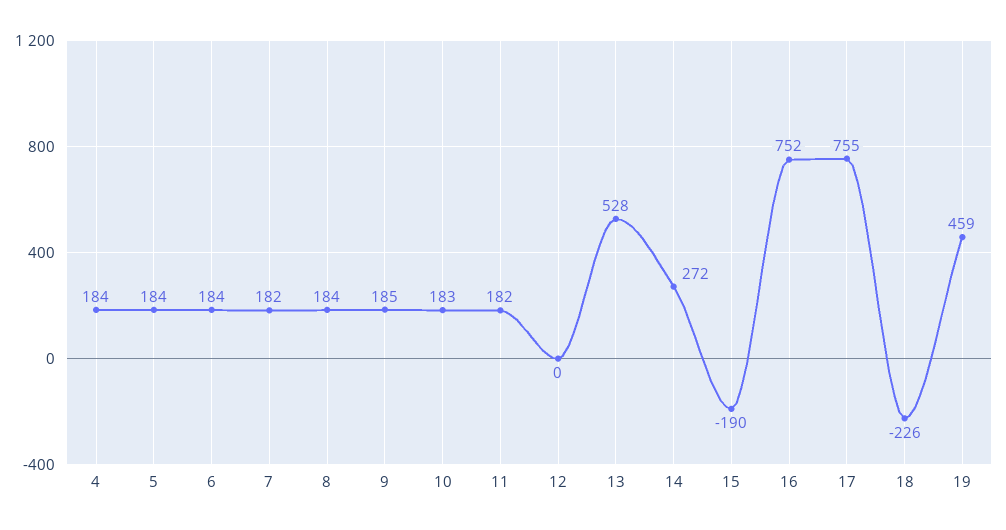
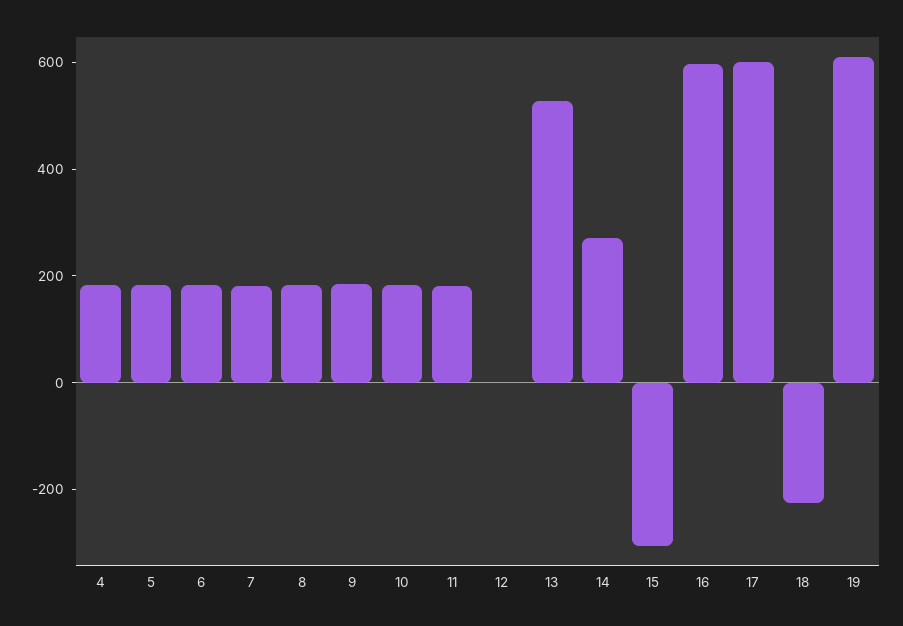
  {
    "4": 184,
    "5": 184,
    "6": 184,
    "7": 182,
    "8": 184,
    "9": 185,
    "10": 183,
    "11": 182,
    "12": 0,
    "13": 528,
    "14": 272,
-   "15": -190,
+   "15": -300,
-   "16": 752,
+   "16": 600,
-   "17": 755,
+   "17": 600,
    "18": -226,
-   "19": 459
+   "19": 600
  }

